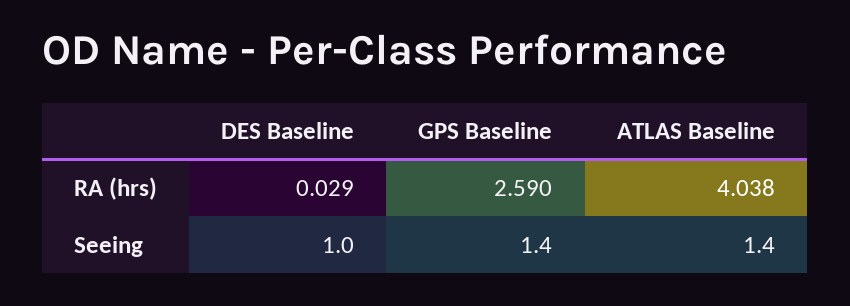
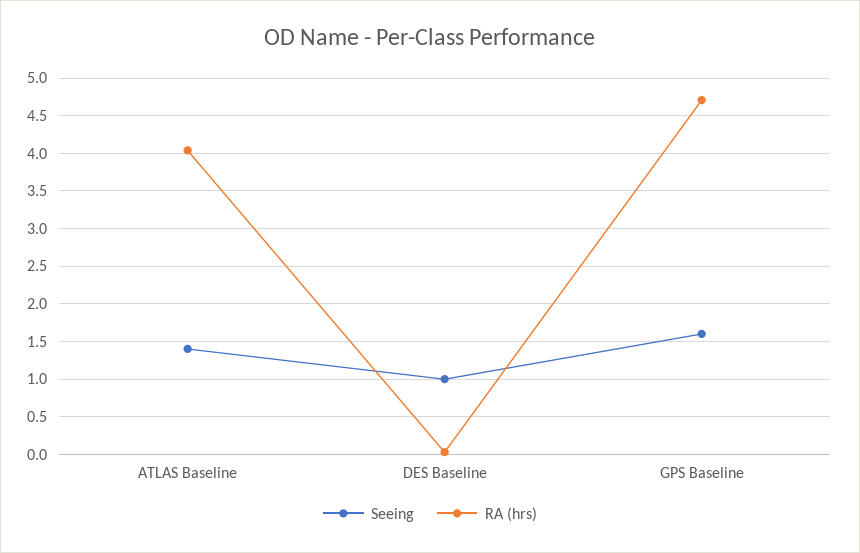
  {
    "RA (hrs)": {
      "DES Baseline": 0.029,
-     "GPS Baseline": 2.59,
+     "GPS Baseline": 4.7,
      "ATLAS Baseline": 4.038
    },
    "Seeing": {
      "DES Baseline": 1,
-     "GPS Baseline": 1.4,
+     "GPS Baseline": 1.6,
      "ATLAS Baseline": 1.4
    }
  }

